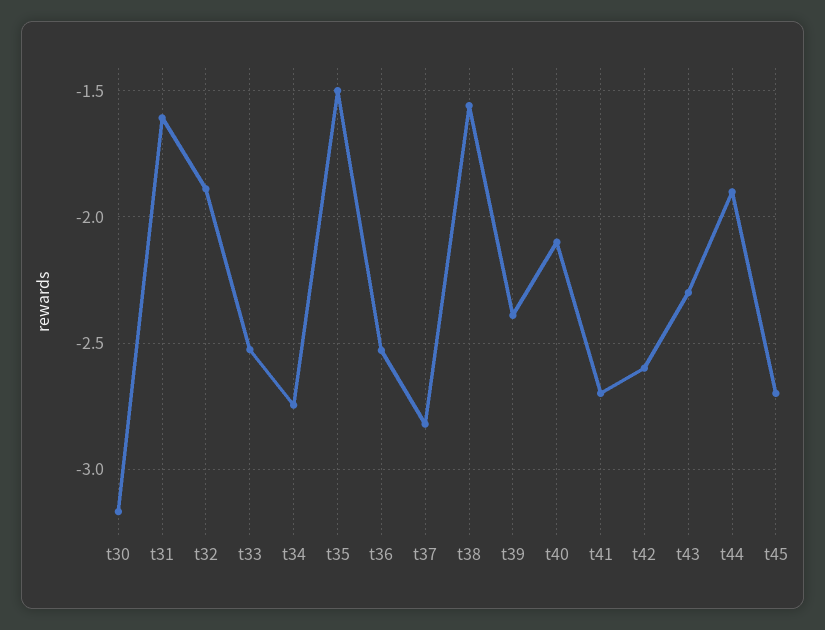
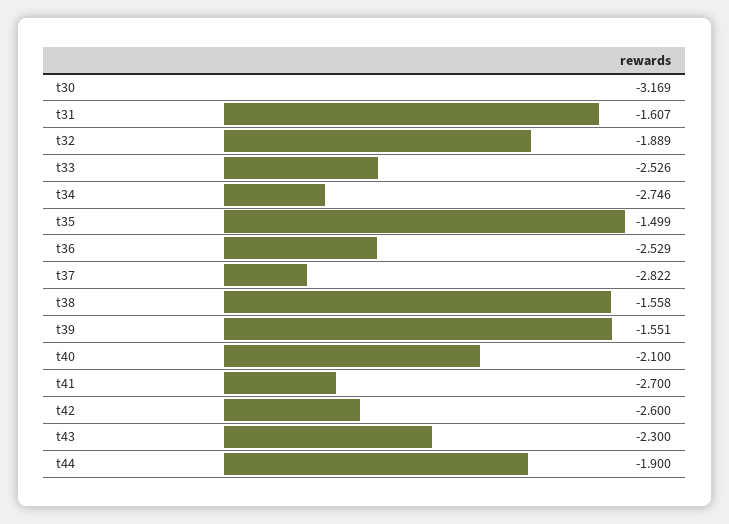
  {
    "t30": -3.169,
    "t31": -1.607,
    "t32": -1.889,
    "t33": -2.526,
    "t34": -2.746,
    "t35": -1.499,
    "t36": -2.529,
    "t37": -2.822,
    "t38": -1.558,
-   "t39": -2.4,
+   "t39": -1.551,
    "t40": -2.1,
    "t41": -2.7,
    "t42": -2.6,
    "t43": -2.3,
-   "t44": -1.9,
+   "t44": -1.9
-   "t45": -2.7
  }

